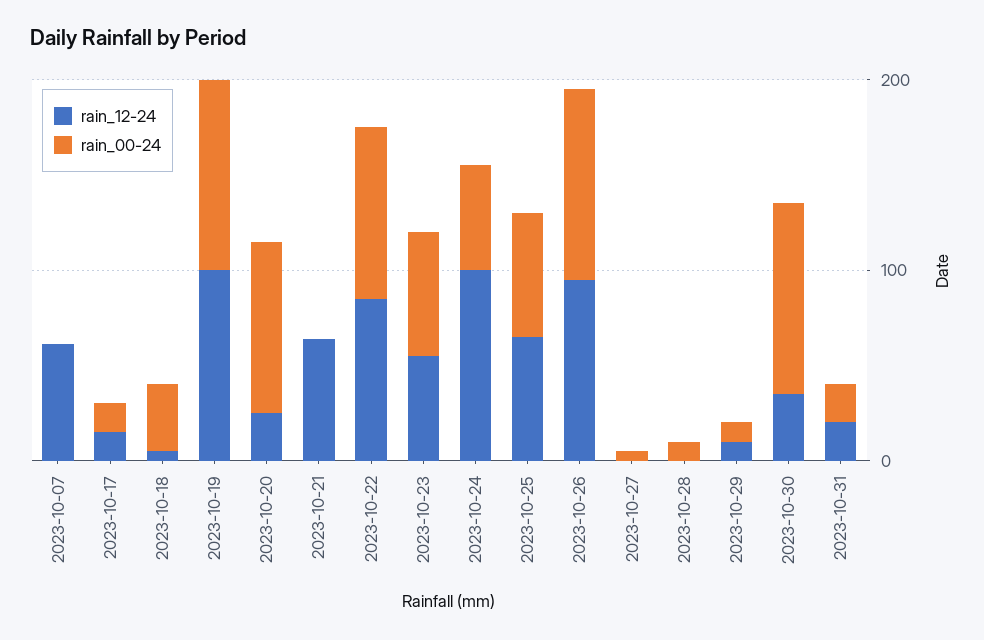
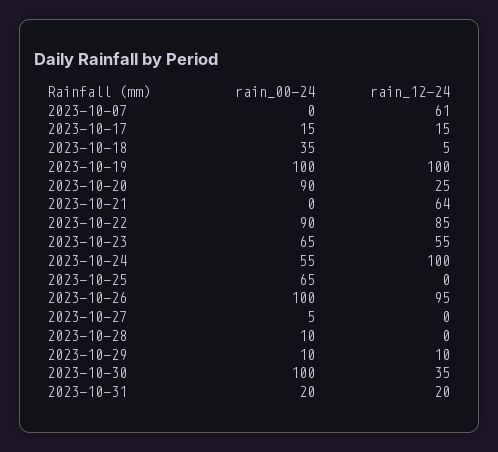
  {
    "rain_12-24": {
      "2023-10-07": 61,
      "2023-10-17": 15,
      "2023-10-18": 5,
      "2023-10-19": 100,
      "2023-10-20": 25,
      "2023-10-21": 64,
      "2023-10-22": 85,
      "2023-10-23": 55,
      "2023-10-24": 100,
-     "2023-10-25": 60,
+     "2023-10-25": 0,
      "2023-10-26": 95,
      "2023-10-27": 0,
      "2023-10-28": 0,
      "2023-10-29": 10,
      "2023-10-30": 35,
      "2023-10-31": 20
    },
    "rain_00-24": {
      "2023-10-07": 0,
      "2023-10-17": 15,
      "2023-10-18": 35,
      "2023-10-19": 100,
      "2023-10-20": 90,
      "2023-10-21": 0,
      "2023-10-22": 90,
      "2023-10-23": 65,
      "2023-10-24": 55,
      "2023-10-25": 65,
      "2023-10-26": 100,
      "2023-10-27": 5,
      "2023-10-28": 10,
      "2023-10-29": 10,
      "2023-10-30": 100,
      "2023-10-31": 20
    }
  }

